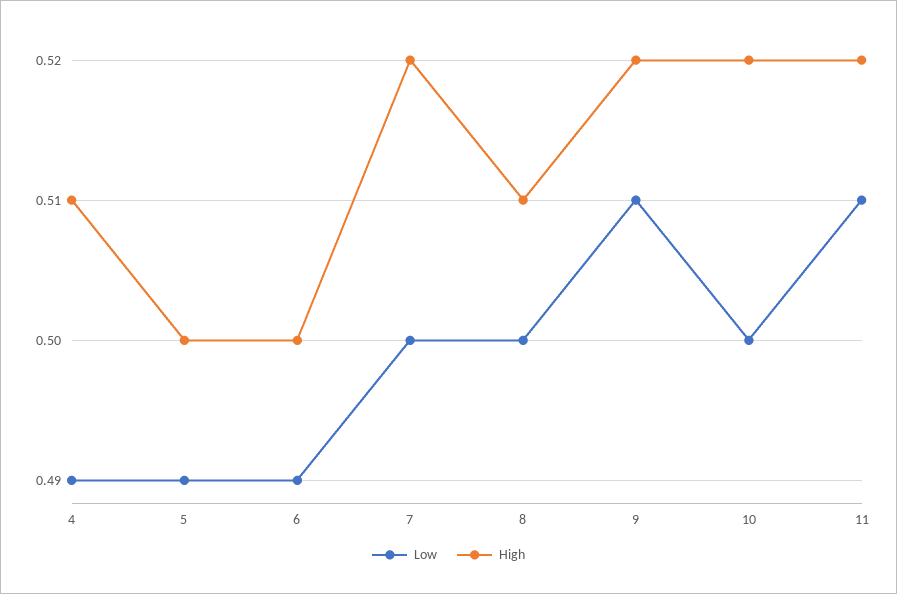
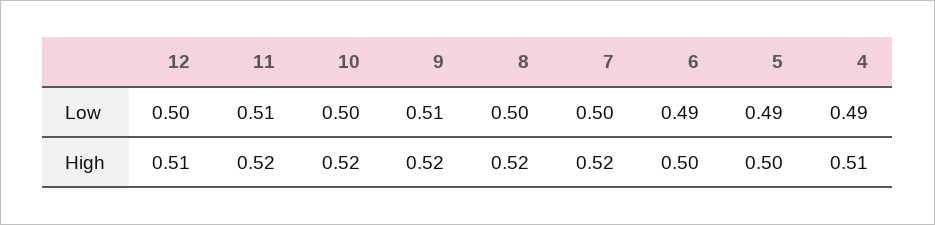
  {
    "Low": {
      "4": 0.49,
      "5": 0.49,
      "6": 0.49,
      "7": 0.5,
      "8": 0.5,
      "9": 0.51,
      "10": 0.5,
-     "11": 0.51
+     "11": 0.51,
+     "12": 0.5
    },
    "High": {
      "4": 0.51,
      "5": 0.5,
      "6": 0.5,
      "7": 0.52,
-     "8": 0.51,
+     "8": 0.52,
      "9": 0.52,
      "10": 0.52,
-     "11": 0.52
+     "11": 0.52,
+     "12": 0.51
    }
  }

